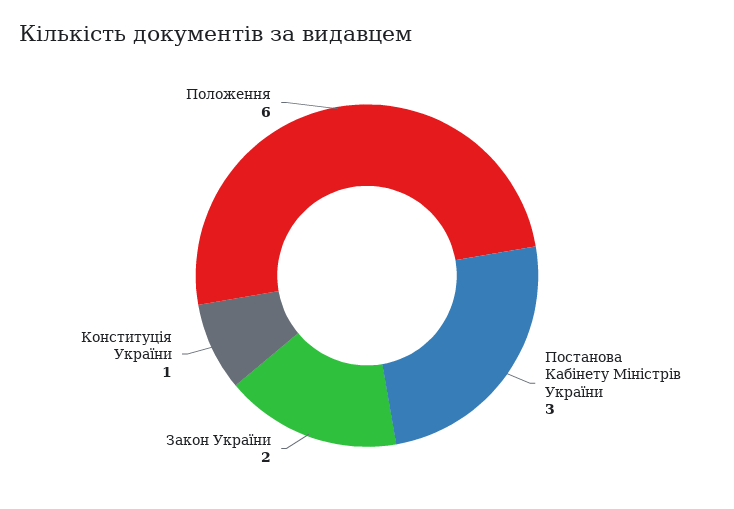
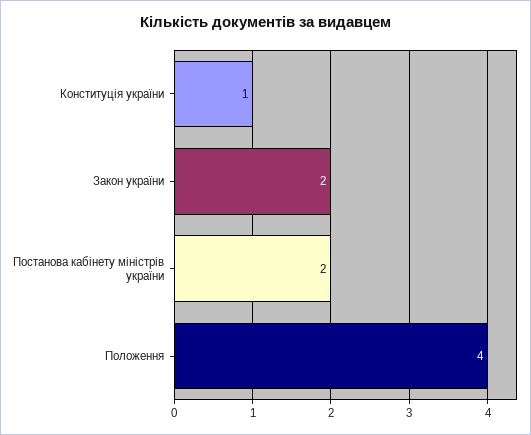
  {
-   "Постанова Кабінету Міністрів України": 3,
+   "Постанова Кабінету Міністрів України": 2,
    "Закон України": 2,
    "Конституція України": 1,
-   "Положення": 6
+   "Положення": 4
  }

